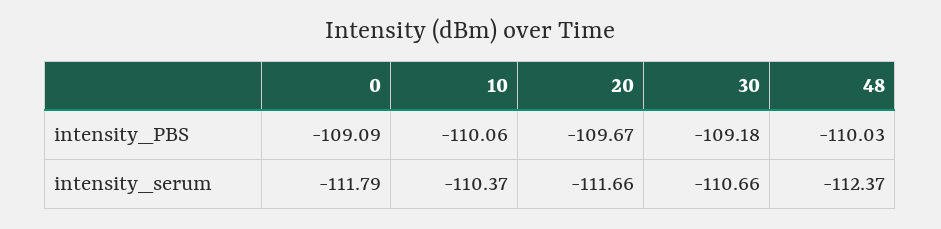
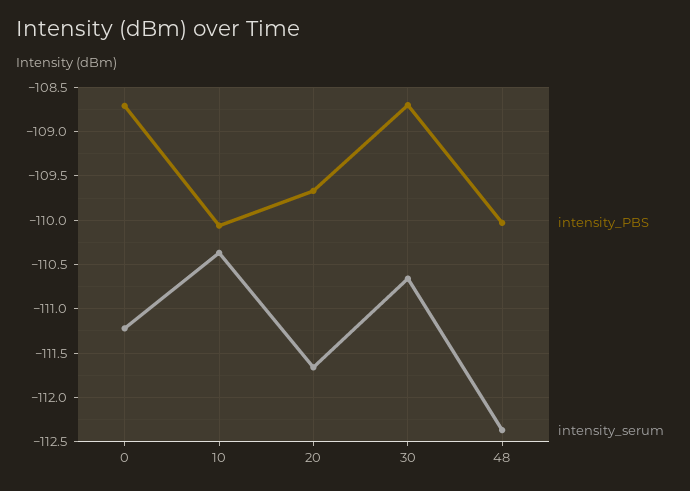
  {
    "intensity_PBS": {
-     "0": -109.09,
+     "0": -108.7,
      "10": -110.06,
      "20": -109.67,
-     "30": -109.18,
+     "30": -108.7,
      "48": -110.03
    },
    "intensity_serum": {
-     "0": -111.79,
+     "0": -111.2,
      "10": -110.37,
      "20": -111.66,
      "30": -110.66,
      "48": -112.37
    }
  }

